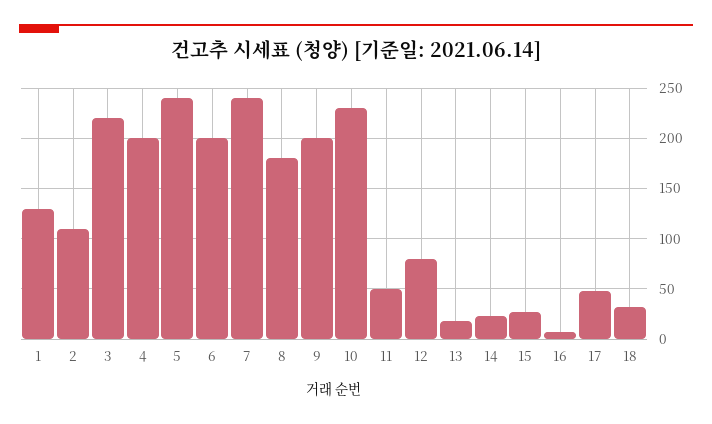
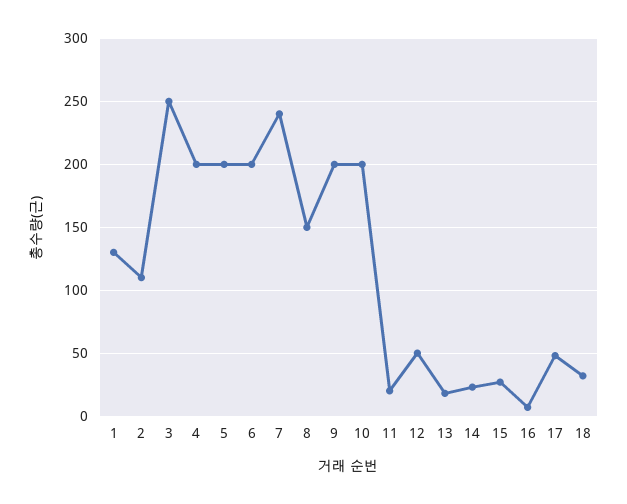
  {
    "1": 130,
    "2": 110,
-   "3": 220,
+   "3": 250,
    "4": 200,
-   "5": 240,
+   "5": 200,
    "6": 200,
    "7": 240,
-   "8": 180,
+   "8": 150,
    "9": 200,
-   "10": 230,
+   "10": 200,
-   "11": 50,
+   "11": 20,
-   "12": 80,
+   "12": 50,
    "13": 20,
    "14": 25,
    "15": 25,
    "16": 5,
    "17": 50,
    "18": 30
  }

